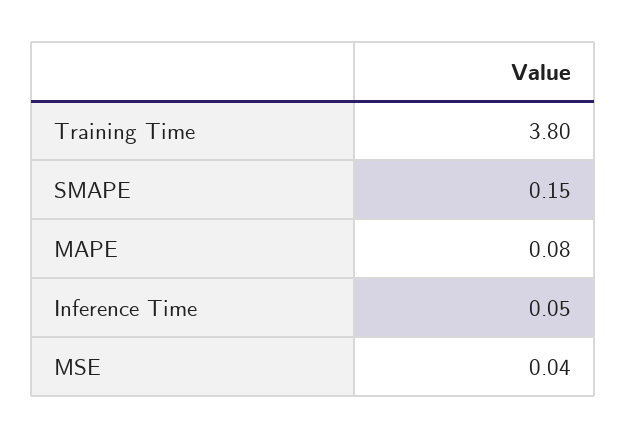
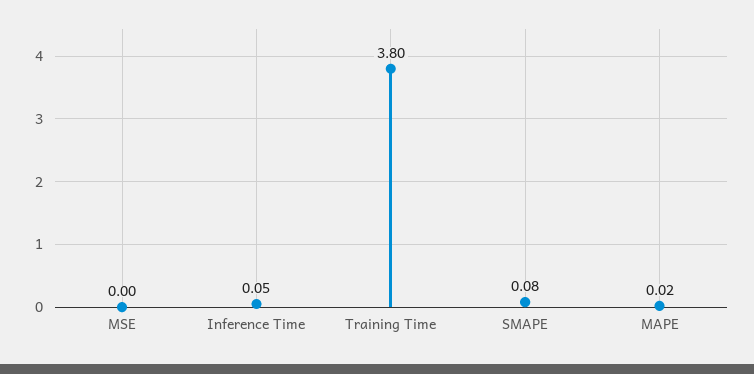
  {
    "Training Time": 3.8,
-   "SMAPE": 0.15,
+   "SMAPE": 0.08,
-   "MAPE": 0.08,
+   "MAPE": 0.02,
    "Inference Time": 0.05,
-   "MSE": 0.04
+   "MSE": 0
  }

